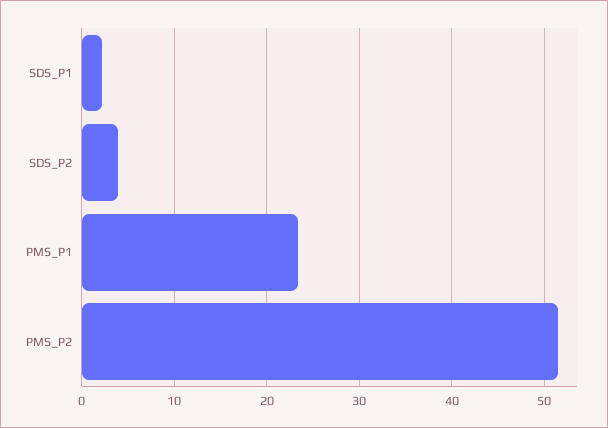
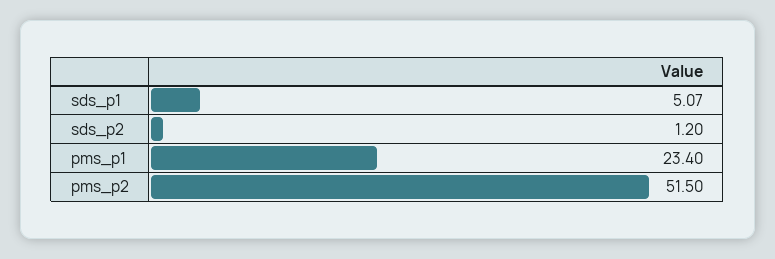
  {
-   "SDS_P1": 2,
+   "SDS_P1": 5.07,
-   "SDS_P2": 4,
+   "SDS_P2": 1.2,
    "PMS_P1": 23.4,
    "PMS_P2": 51.5
  }

